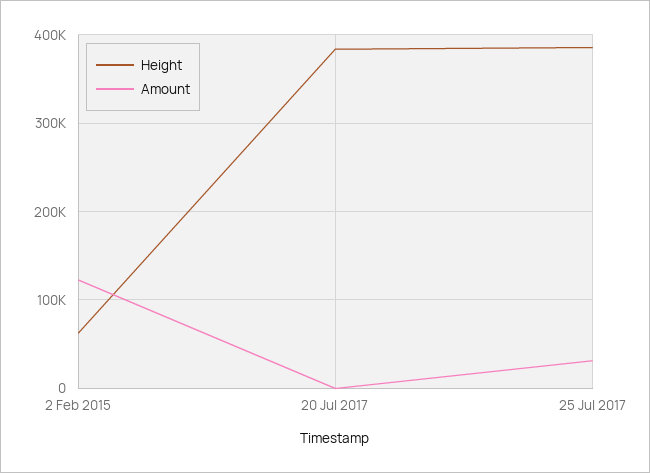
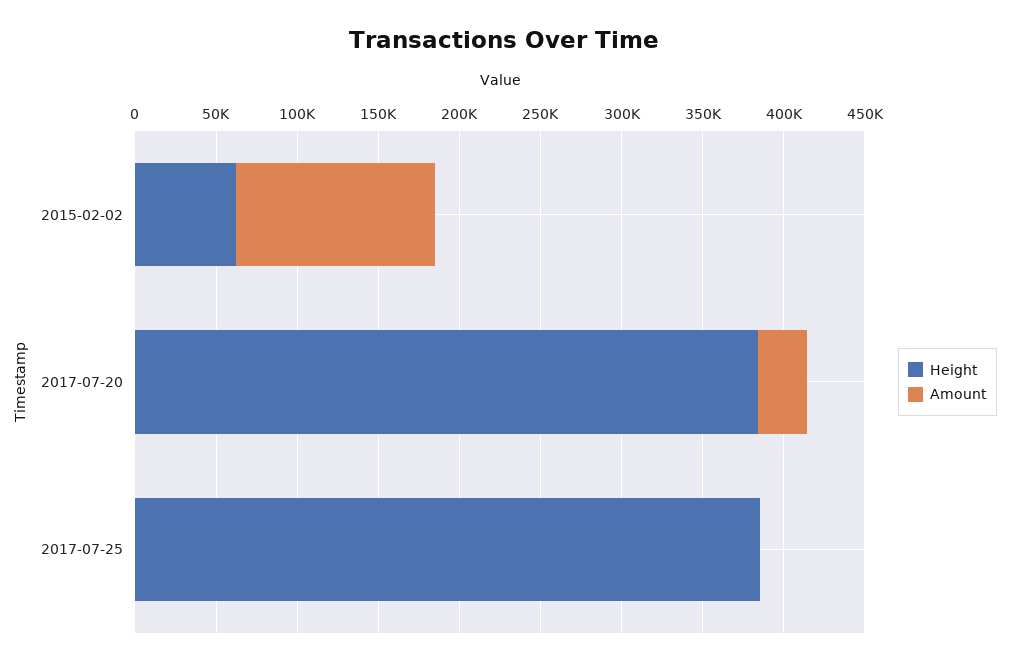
  {
    "Height": {
      "2 Feb 2015": 60000,
      "20 Jul 2017": 380000,
      "25 Jul 2017": 390000
    },
    "Amount": {
      "2 Feb 2015": 120000,
-     "20 Jul 2017": 0,
+     "20 Jul 2017": 30000,
-     "25 Jul 2017": 30000
+     "25 Jul 2017": 0
    }
  }

